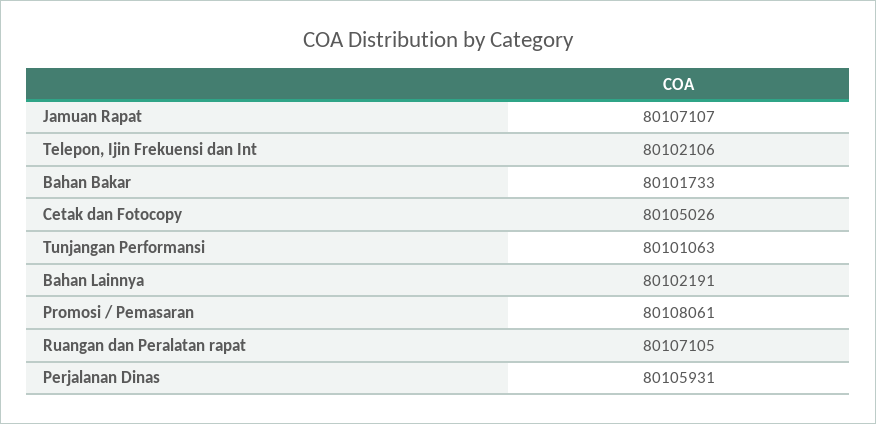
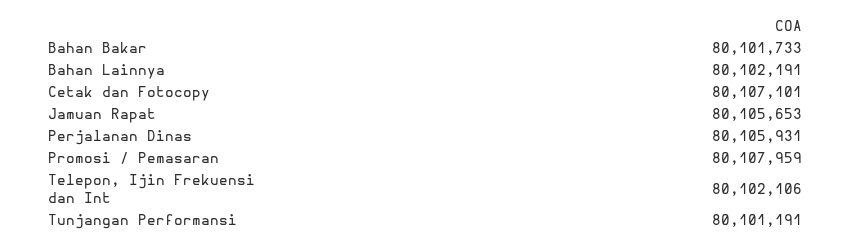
  {
-   "Jamuan Rapat": 80107107,
+   "Jamuan Rapat": 80105653,
    "Telepon, Ijin Frekuensi dan Int": 80102106,
    "Bahan Bakar": 80101733,
-   "Cetak dan Fotocopy": 80105026,
+   "Cetak dan Fotocopy": 80107101,
-   "Tunjangan Performansi": 80101063,
+   "Tunjangan Performansi": 80101191,
    "Bahan Lainnya": 80102191,
-   "Promosi / Pemasaran": 80108061,
+   "Promosi / Pemasaran": 80107959,
-   "Ruangan dan Peralatan rapat": 80107105,
    "Perjalanan Dinas": 80105931
  }

